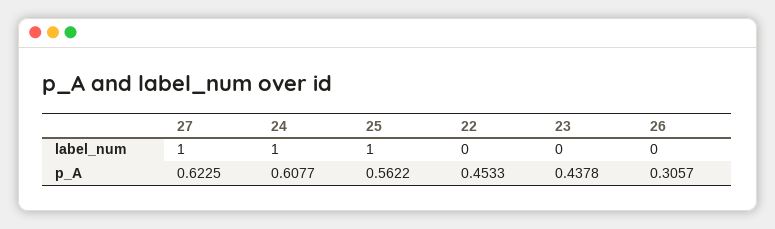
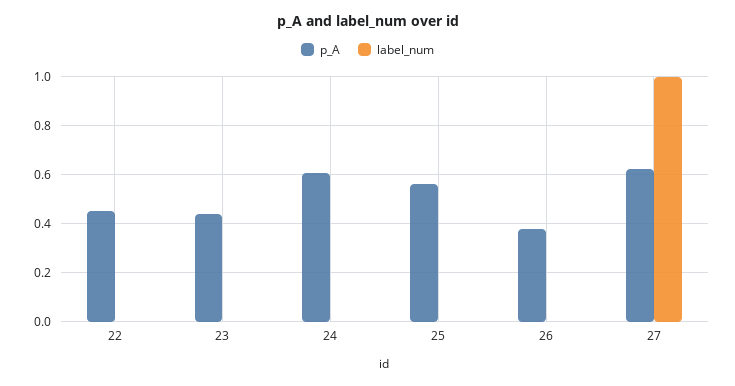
  {
    "label_num": {
      "27": 1,
-     "24": 1,
+     "24": 0,
-     "25": 1,
+     "25": 0,
      "22": 0,
      "23": 0,
      "26": 0
    },
    "p_A": {
      "27": 0.6225,
      "24": 0.6077,
      "25": 0.5622,
      "22": 0.4533,
      "23": 0.4378,
-     "26": 0.3057
+     "26": 0.375
    }
  }

